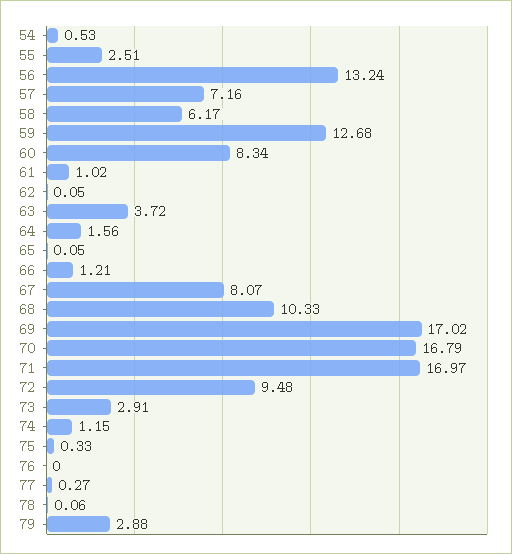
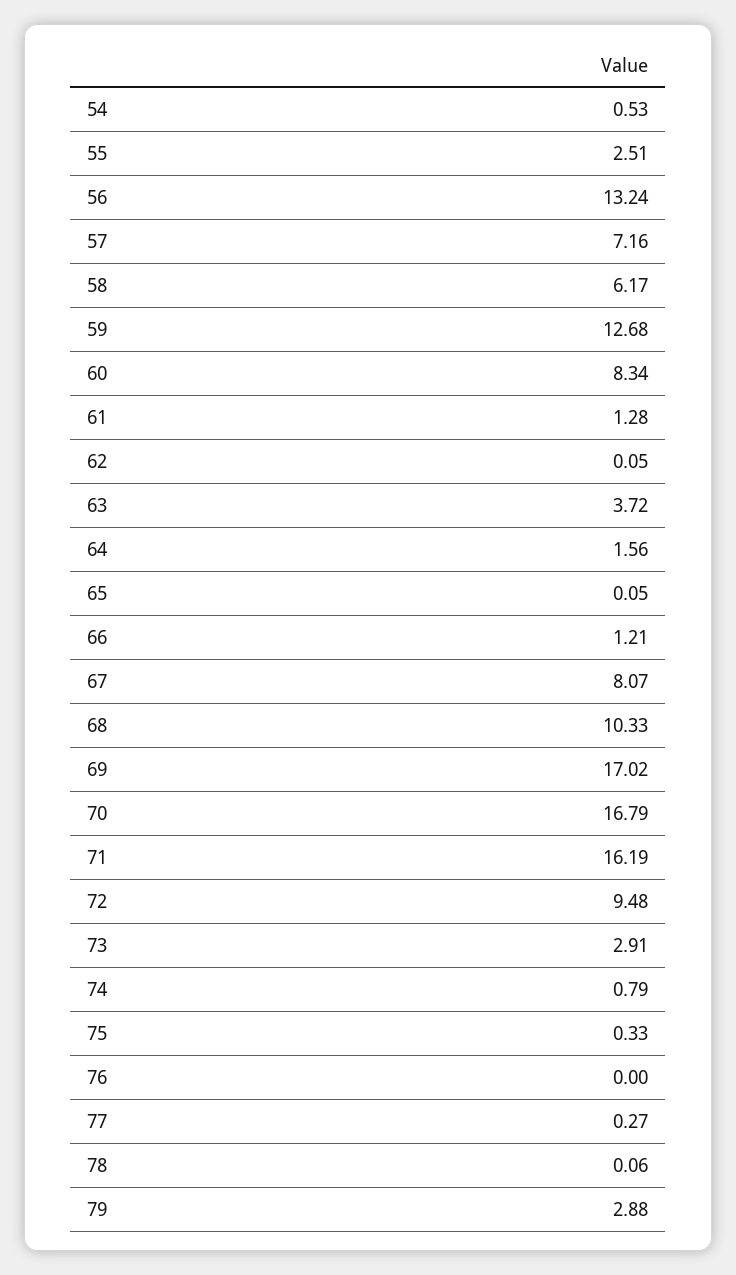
  {
    "54": 0.53,
    "55": 2.51,
    "56": 13.24,
    "57": 7.16,
    "58": 6.17,
    "59": 12.68,
    "60": 8.34,
-   "61": 1.02,
+   "61": 1.28,
    "62": 0.05,
    "63": 3.72,
    "64": 1.56,
    "65": 0.05,
    "66": 1.21,
    "67": 8.07,
    "68": 10.33,
    "69": 17.02,
    "70": 16.79,
-   "71": 16.97,
+   "71": 16.19,
    "72": 9.48,
    "73": 2.91,
-   "74": 1.15,
+   "74": 0.79,
    "75": 0.33,
    "76": 0,
    "77": 0.27,
    "78": 0.06,
    "79": 2.88
  }

